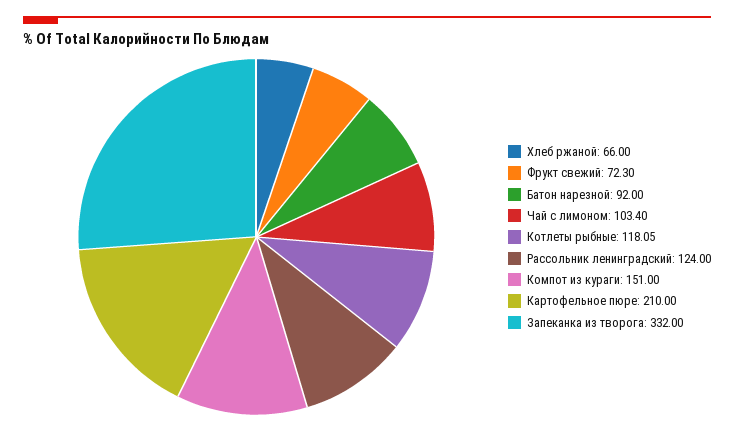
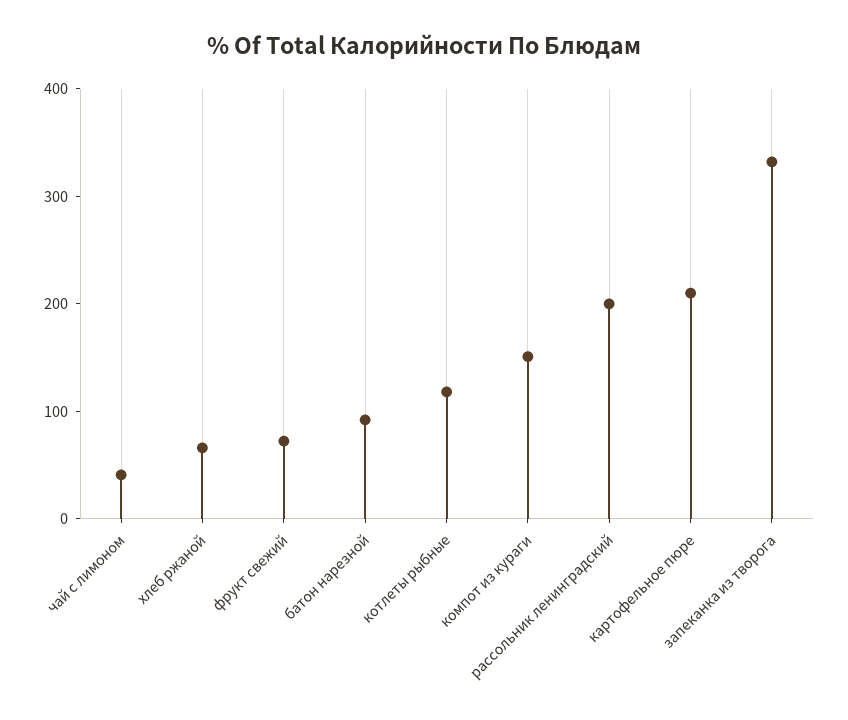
  {
    "Хлеб ржаной": 66,
    "Фрукт свежий": 72.3,
    "Батон нарезной": 92,
-   "Чай с лимоном": 103.4,
+   "Чай с лимоном": 40,
    "Котлеты рыбные": 118.05,
-   "Рассольник ленинградский": 124,
+   "Рассольник ленинградский": 200,
    "Компот из кураги": 151,
    "Картофельное пюре": 210,
    "Запеканка из творога": 332
  }

